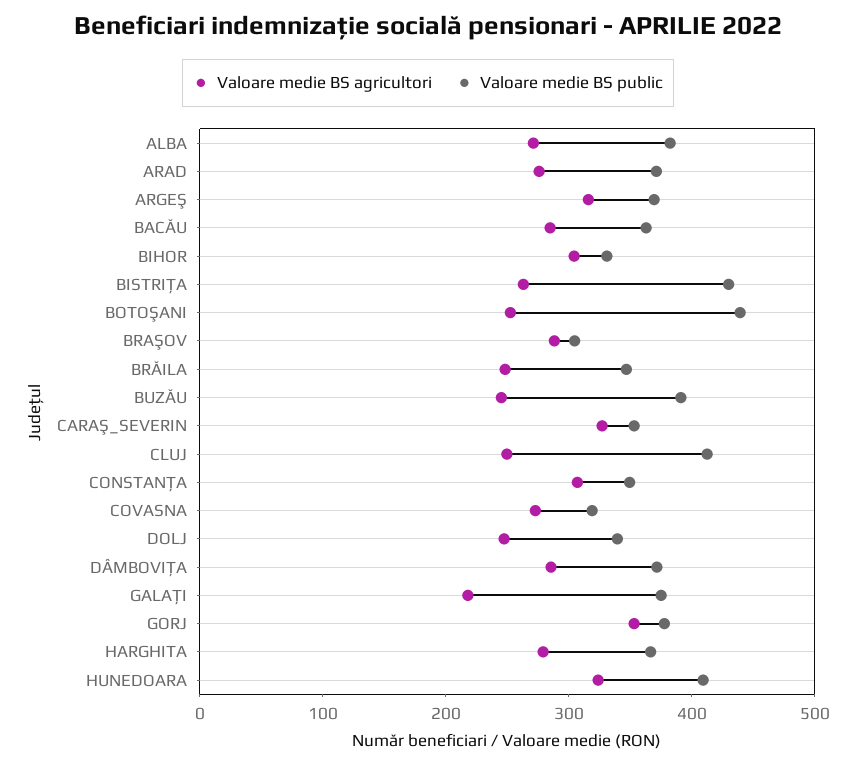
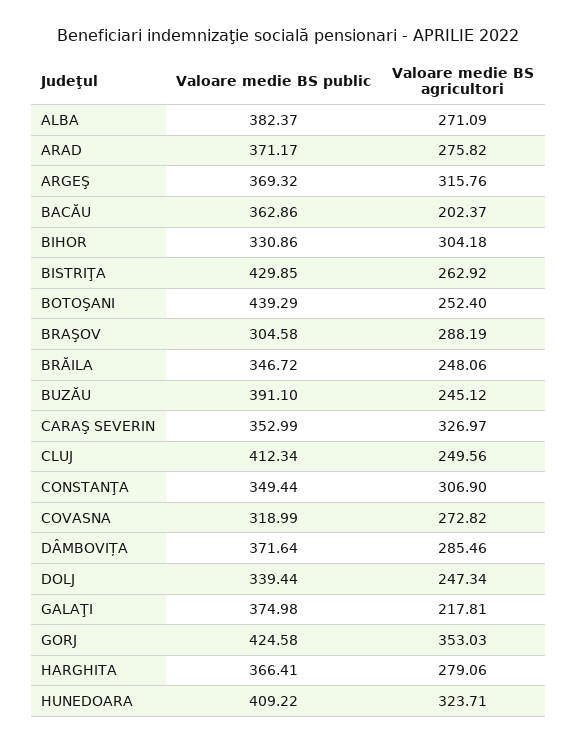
  {
    "Valoare medie BS agricultori": {
      "ALBA": 271.09,
      "ARAD": 275.82,
      "ARGEŞ": 315.76,
-     "BACĂU": 280,
+     "BACĂU": 202.37,
      "BIHOR": 304.18,
      "BISTRIŢA": 262.92,
      "BOTOŞANI": 252.4,
      "BRAŞOV": 288.19,
      "BRĂILA": 248.06,
      "BUZĂU": 245.12,
      "CARAŞ_SEVERIN": 326.97,
      "CLUJ": 249.56,
      "CONSTANŢA": 306.9,
      "COVASNA": 272.82,
      "DOLJ": 247.34,
      "DÂMBOVIȚA": 285.46,
      "GALAŢI": 217.81,
      "GORJ": 353.03,
      "HARGHITA": 279.06,
      "HUNEDOARA": 323.71
    },
    "Valoare medie BS public": {
      "ALBA": 382.37,
      "ARAD": 371.17,
      "ARGEŞ": 369.32,
      "BACĂU": 362.86,
      "BIHOR": 330.86,
      "BISTRIŢA": 429.85,
      "BOTOŞANI": 439.29,
      "BRAŞOV": 304.58,
      "BRĂILA": 346.72,
      "BUZĂU": 391.1,
      "CARAŞ_SEVERIN": 352.99,
      "CLUJ": 412.34,
      "CONSTANŢA": 349.44,
      "COVASNA": 318.99,
      "DOLJ": 339.44,
      "DÂMBOVIȚA": 371.64,
      "GALAŢI": 374.98,
-     "GORJ": 380,
+     "GORJ": 424.58,
      "HARGHITA": 366.41,
      "HUNEDOARA": 409.22
    }
  }

